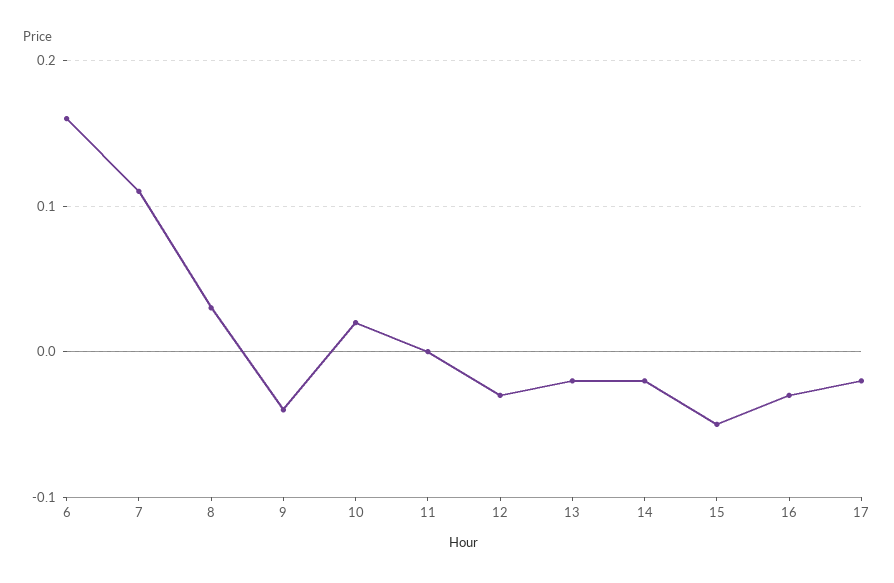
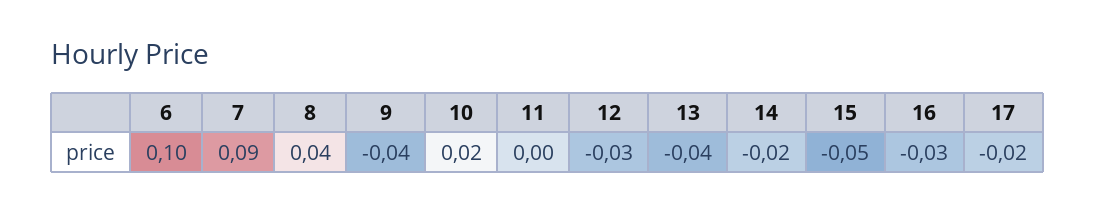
  {
-   "6": 0.16,
+   "6": 0.1,
-   "7": 0.11,
+   "7": 0.09,
-   "8": 0.03,
+   "8": 0.04,
    "9": -0.04,
    "10": 0.02,
    "11": 0,
    "12": -0.03,
-   "13": -0.02,
+   "13": -0.04,
    "14": -0.02,
    "15": -0.05,
    "16": -0.03,
    "17": -0.02
  }

